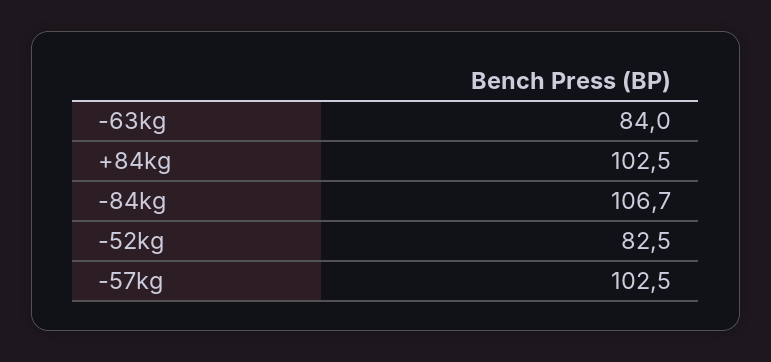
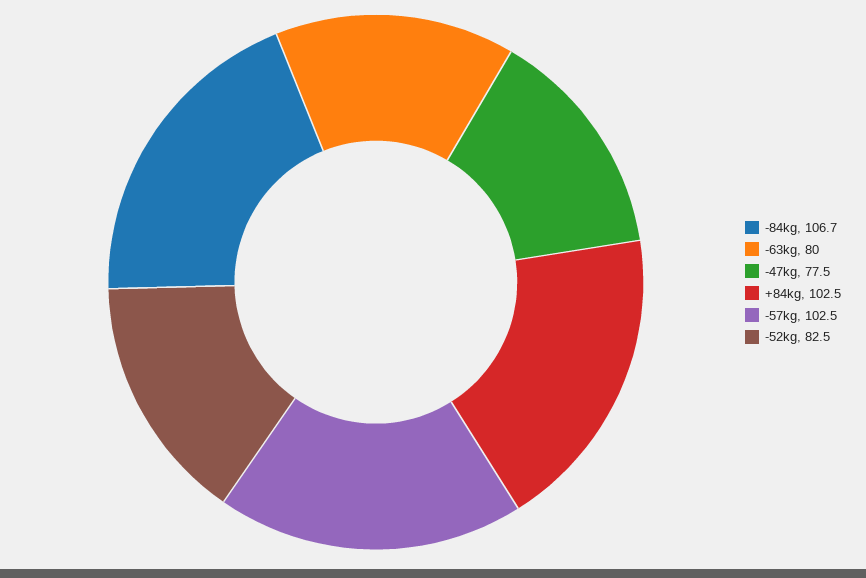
  {
-   "-63kg": 84,
+   "-63kg": 80,
    "+84kg": 102.5,
    "-84kg": 106.7,
    "-52kg": 82.5,
-   "-57kg": 102.5
+   "-57kg": 102.5,
+   "-47kg": 77.5
  }

